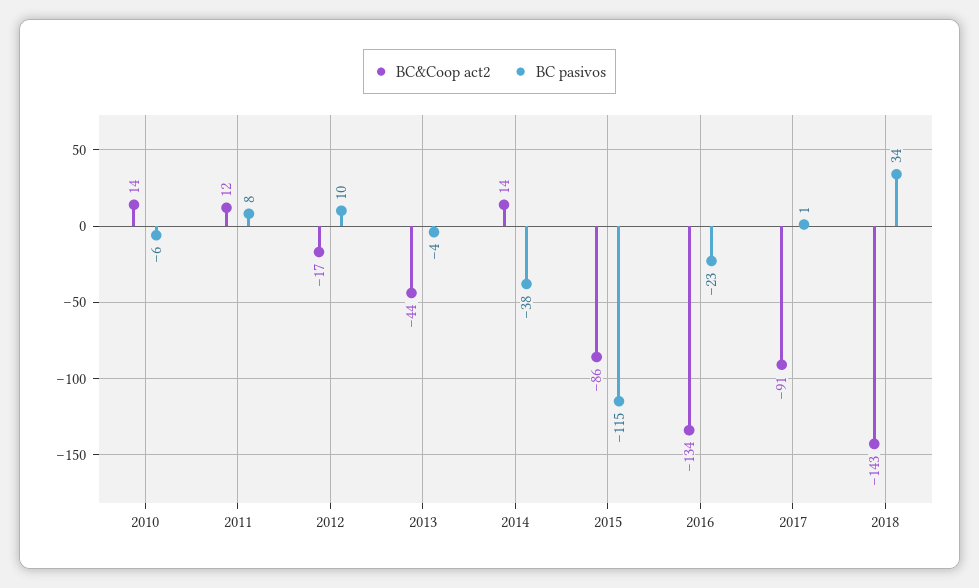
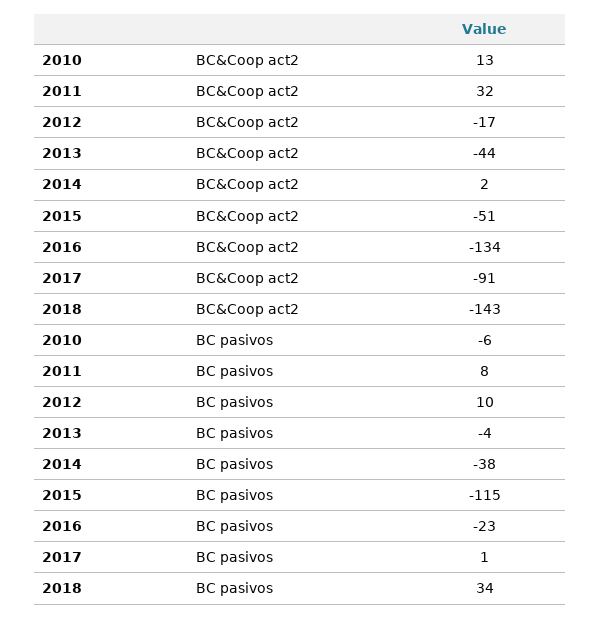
  {
    "BC&Coop act2": {
-     "2010": 14,
+     "2010": 13,
-     "2011": 12,
+     "2011": 32,
      "2012": -17,
      "2013": -44,
-     "2014": 14,
+     "2014": 2,
-     "2015": -86,
+     "2015": -51,
      "2016": -134,
      "2017": -91,
      "2018": -143
    },
    "BC pasivos": {
      "2010": -6,
      "2011": 8,
      "2012": 10,
      "2013": -4,
      "2014": -38,
      "2015": -115,
      "2016": -23,
      "2017": 1,
      "2018": 34
    }
  }

